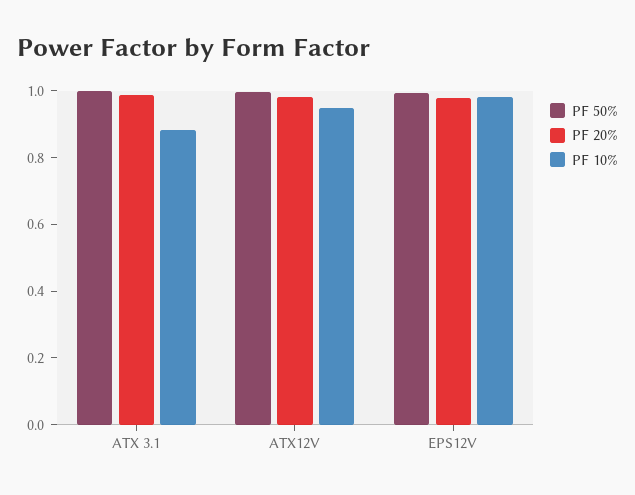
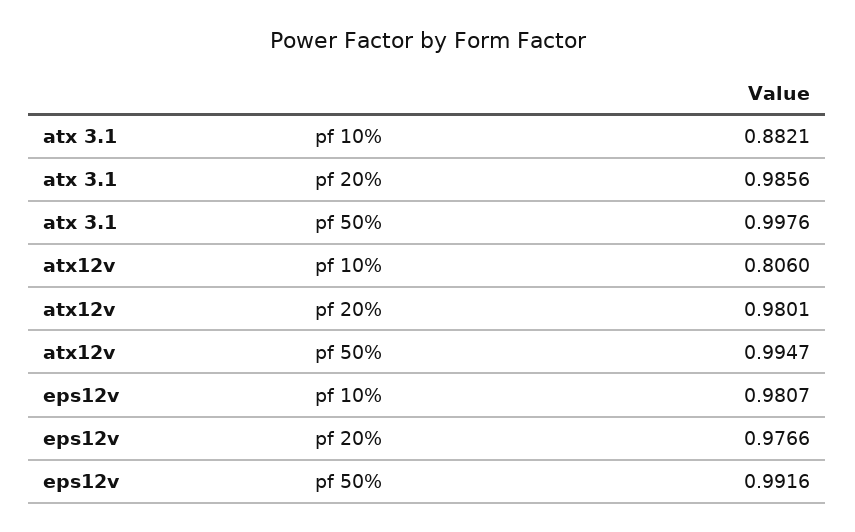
  {
    "PF 50%": {
      "ATX 3.1": 0.9976,
      "ATX12V": 0.9947,
      "EPS12V": 0.9916
    },
    "PF 20%": {
      "ATX 3.1": 0.9856,
      "ATX12V": 0.9801,
      "EPS12V": 0.9766
    },
    "PF 10%": {
      "ATX 3.1": 0.8821,
-     "ATX12V": 0.95,
+     "ATX12V": 0.806,
      "EPS12V": 0.9807
    }
  }

